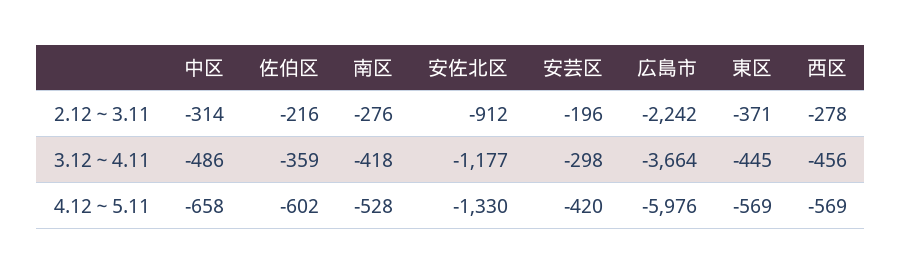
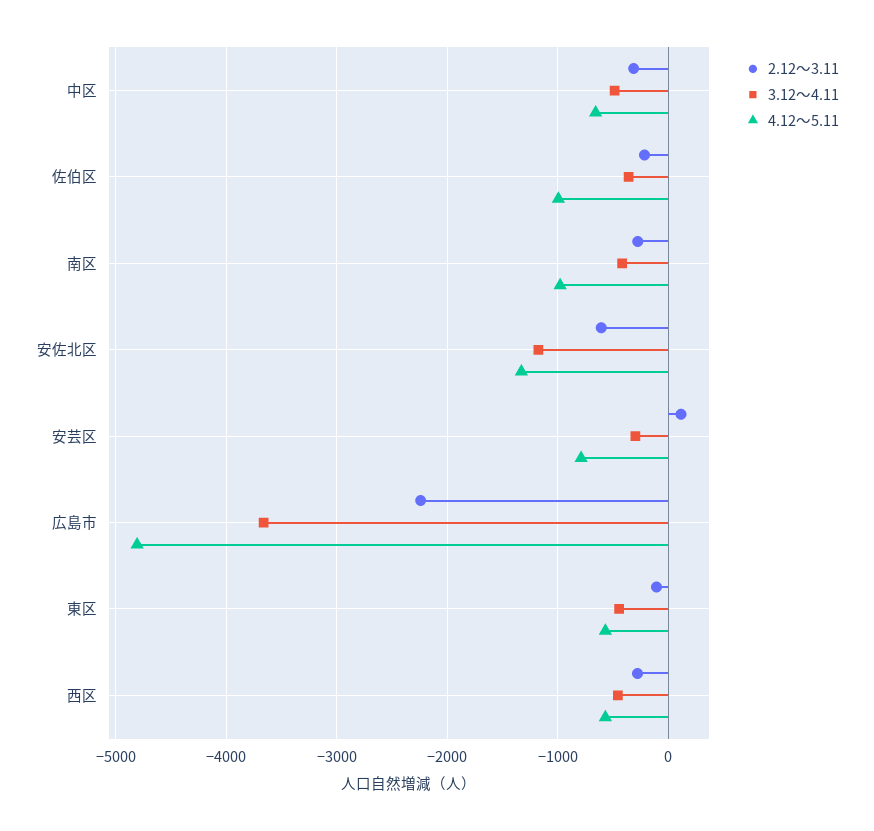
  {
    "2.12～3.11": {
      "中区": -314,
      "佐伯区": -216,
      "南区": -276,
-     "安佐北区": -912,
+     "安佐北区": -600,
-     "安芸区": -196,
+     "安芸区": 100,
      "広島市": -2242,
-     "東区": -371,
+     "東区": -100,
      "西区": -278
    },
    "3.12～4.11": {
      "中区": -486,
      "佐伯区": -359,
      "南区": -418,
      "安佐北区": -1177,
      "安芸区": -298,
      "広島市": -3664,
      "東区": -445,
      "西区": -456
    },
    "4.12～5.11": {
      "中区": -658,
-     "佐伯区": -602,
+     "佐伯区": -1000,
-     "南区": -528,
+     "南区": -1000,
      "安佐北区": -1330,
-     "安芸区": -420,
+     "安芸区": -800,
-     "広島市": -5976,
+     "広島市": -4800,
      "東区": -569,
      "西区": -569
    }
  }

